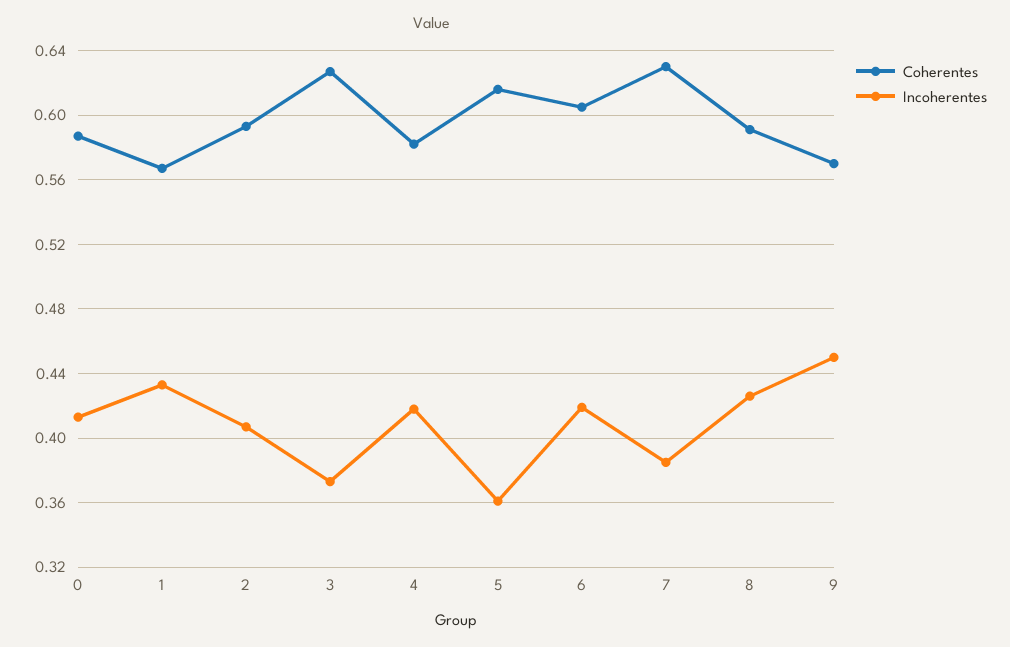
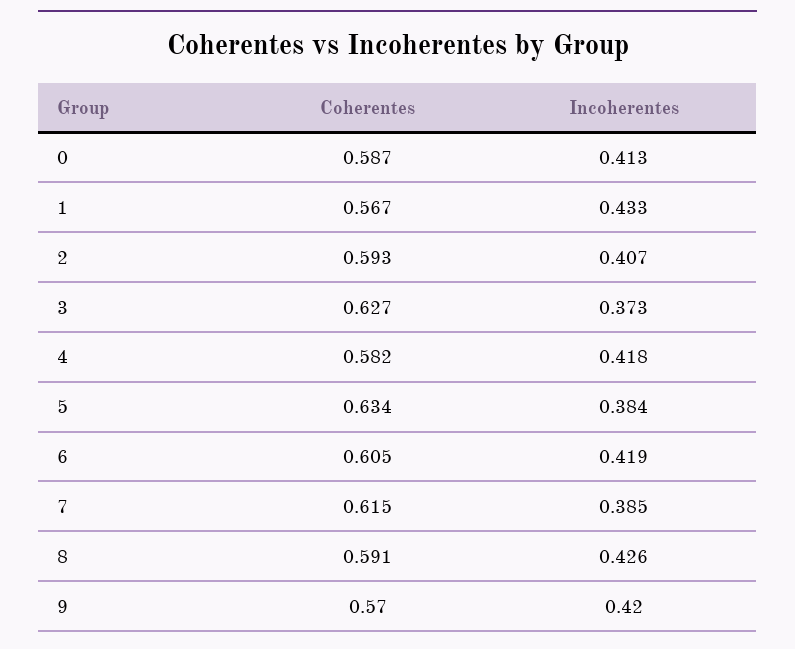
  {
    "Coherentes": {
      "0": 0.587,
      "1": 0.567,
      "2": 0.593,
      "3": 0.627,
      "4": 0.582,
-     "5": 0.615,
+     "5": 0.634,
      "6": 0.605,
-     "7": 0.63,
+     "7": 0.615,
      "8": 0.591,
      "9": 0.57
    },
    "Incoherentes": {
      "0": 0.413,
      "1": 0.433,
      "2": 0.407,
      "3": 0.373,
      "4": 0.418,
-     "5": 0.36,
+     "5": 0.384,
      "6": 0.419,
      "7": 0.385,
      "8": 0.426,
-     "9": 0.45
+     "9": 0.42
    }
  }

